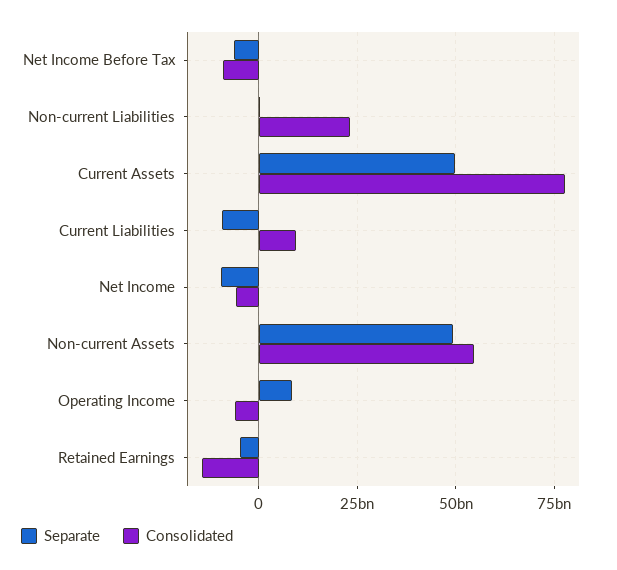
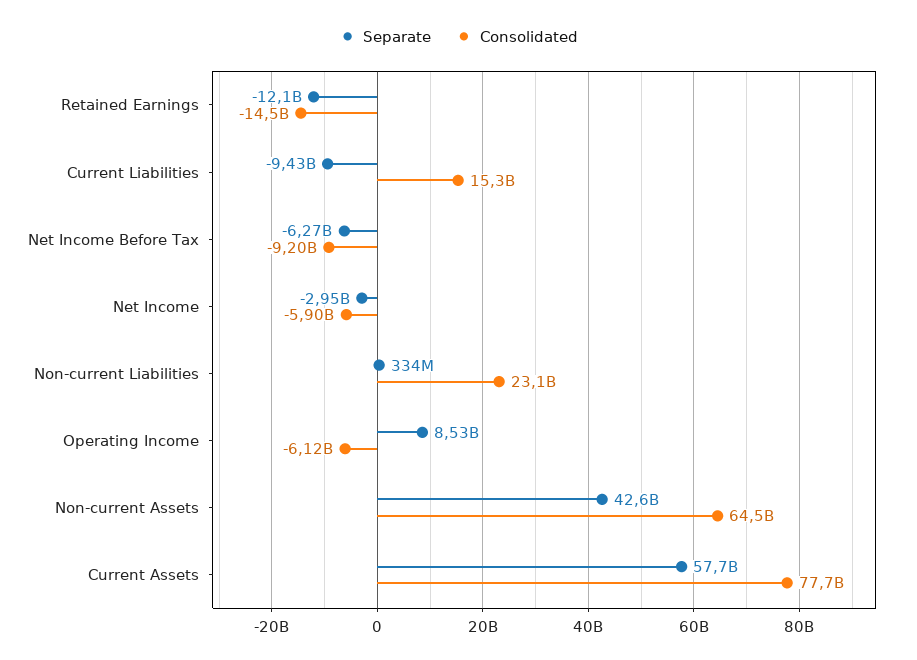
  {
    "Separate": {
      "Net Income Before Tax": -6270000000,
      "Non-current Liabilities": 334000000,
-     "Current Assets": 50000000000,
+     "Current Assets": 57700000000,
      "Current Liabilities": -9430000000,
-     "Net Income": -10000000000,
+     "Net Income": -2950000000,
-     "Non-current Assets": 50000000000,
+     "Non-current Assets": 42600000000,
      "Operating Income": 8530000000,
-     "Retained Earnings": -5000000000
+     "Retained Earnings": -12100000000
    },
    "Consolidated": {
      "Net Income Before Tax": -9200000000,
      "Non-current Liabilities": 23100000000,
      "Current Assets": 77700000000,
-     "Current Liabilities": 10000000000,
+     "Current Liabilities": 15300000000,
      "Net Income": -5900000000,
-     "Non-current Assets": 55000000000,
+     "Non-current Assets": 64500000000,
      "Operating Income": -6120000000,
      "Retained Earnings": -14500000000
    }
  }

